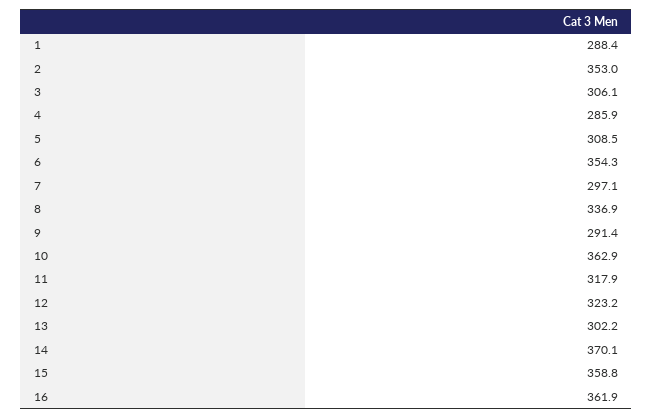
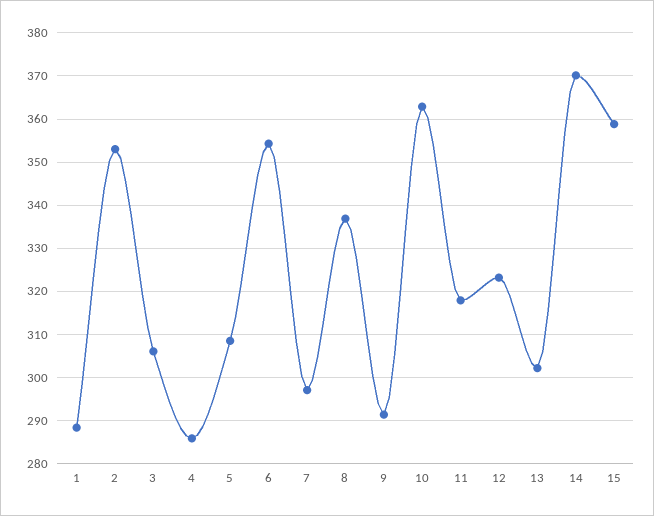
  {
    "1": 288.4,
    "2": 353,
    "3": 306.1,
    "4": 285.9,
    "5": 308.5,
    "6": 354.3,
    "7": 297.1,
    "8": 336.9,
    "9": 291.4,
    "10": 362.9,
    "11": 317.9,
    "12": 323.2,
    "13": 302.2,
    "14": 370.1,
-   "15": 358.8,
+   "15": 358.8
-   "16": 361.9
  }

